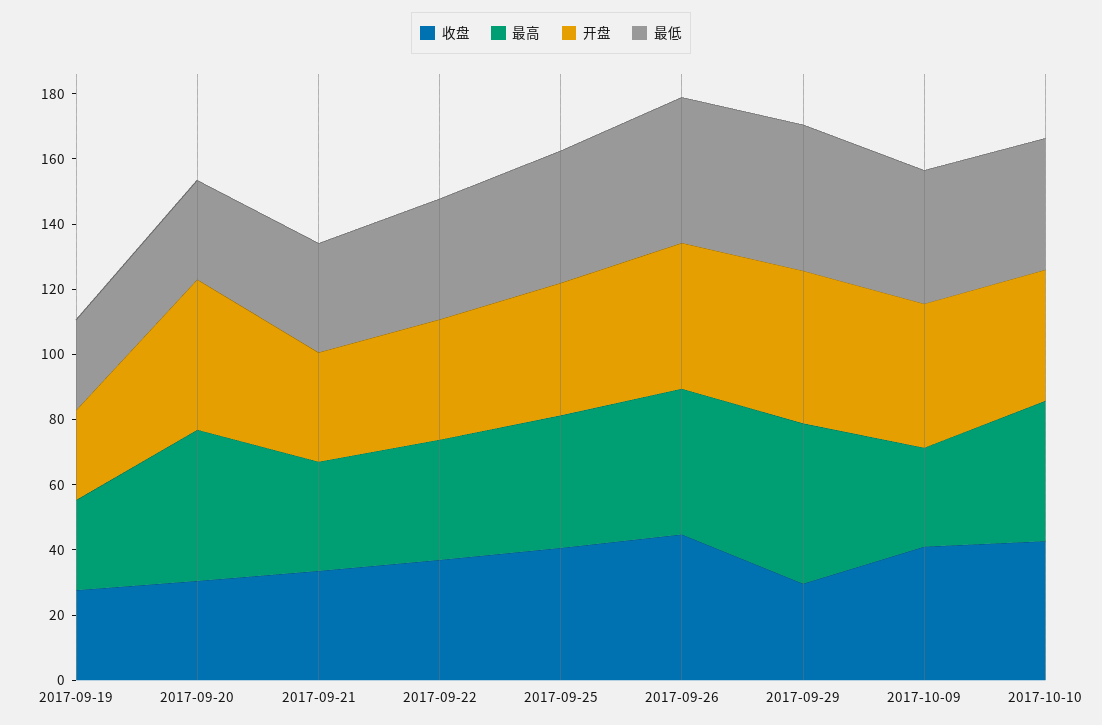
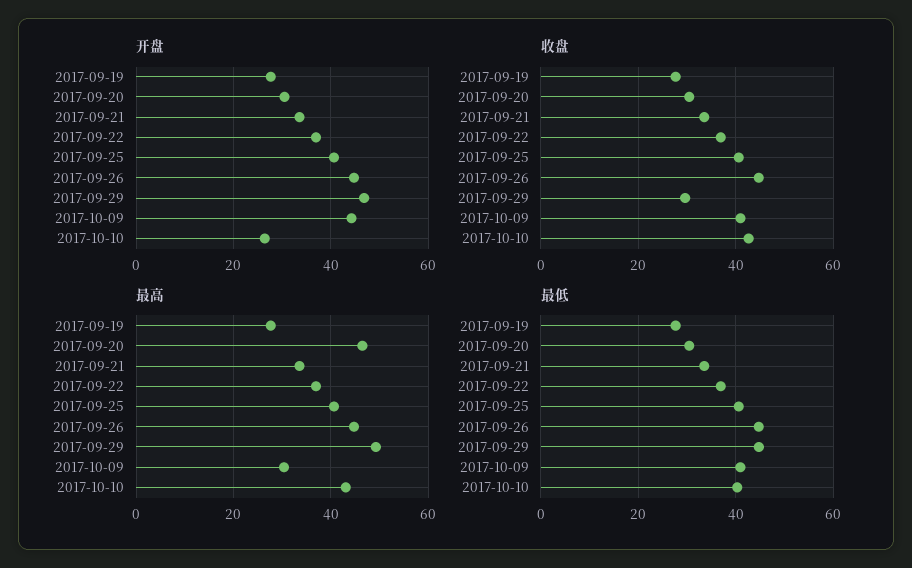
  {
    "收盘": {
      "2017-09-19": 28,
      "2017-09-20": 30,
      "2017-09-21": 34,
      "2017-09-22": 36,
      "2017-09-25": 40,
      "2017-09-26": 44,
      "2017-09-29": 30,
      "2017-10-09": 42,
      "2017-10-10": 42
    },
    "最高": {
      "2017-09-19": 28,
      "2017-09-20": 46,
      "2017-09-21": 34,
      "2017-09-22": 36,
      "2017-09-25": 40,
      "2017-09-26": 44,
      "2017-09-29": 50,
      "2017-10-09": 30,
      "2017-10-10": 44
    },
    "开盘": {
      "2017-09-19": 28,
-     "2017-09-20": 45,
+     "2017-09-20": 30,
      "2017-09-21": 34,
      "2017-09-22": 36,
      "2017-09-25": 40,
      "2017-09-26": 44,
      "2017-09-29": 46,
      "2017-10-09": 44,
-     "2017-10-10": 40
+     "2017-10-10": 26
    },
    "最低": {
      "2017-09-19": 28,
      "2017-09-20": 30,
      "2017-09-21": 34,
      "2017-09-22": 36,
      "2017-09-25": 40,
      "2017-09-26": 44,
      "2017-09-29": 44,
      "2017-10-09": 40,
      "2017-10-10": 40
    }
  }

